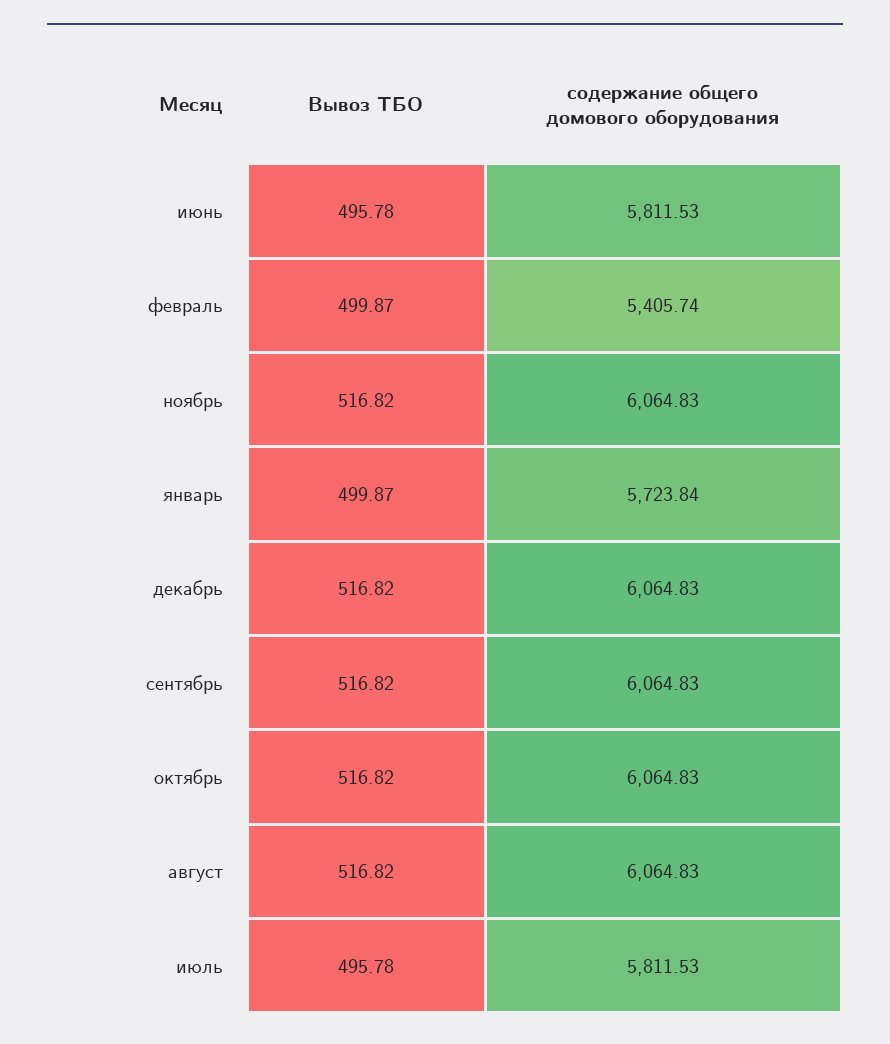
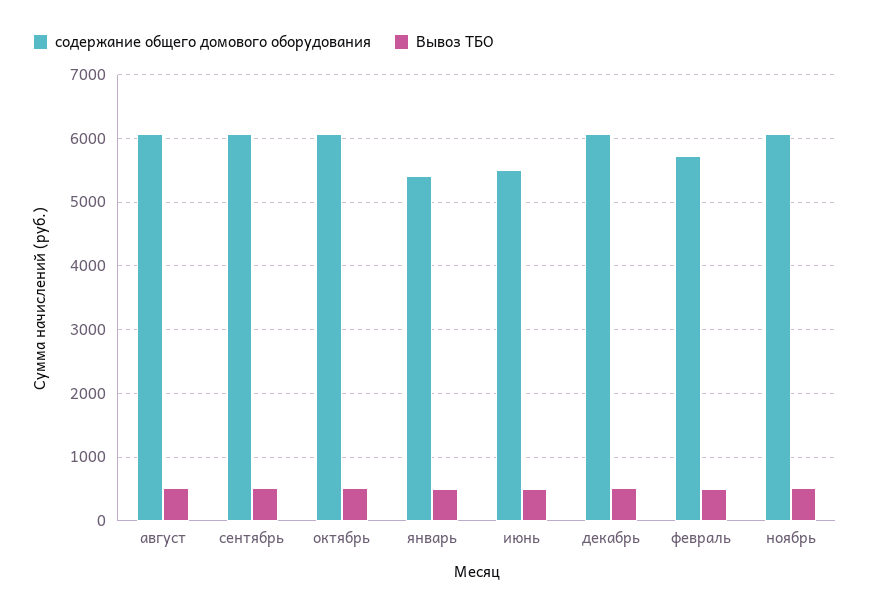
  {
    "Вывоз ТБО": {
      "июнь": 495.78,
      "февраль": 499.87,
      "ноябрь": 516.82,
      "январь": 499.87,
      "декабрь": 516.82,
      "сентябрь": 516.82,
      "октябрь": 516.82,
-     "август": 516.82,
+     "август": 516.82
-     "июль": 495.78
    },
    "содержание общего домового оборудования": {
-     "июнь": 5811.53,
+     "июнь": 5500,
-     "февраль": 5405.74,
+     "февраль": 5700,
      "ноябрь": 6064.83,
-     "январь": 5723.84,
+     "январь": 5400,
      "декабрь": 6064.83,
      "сентябрь": 6064.83,
      "октябрь": 6064.83,
-     "август": 6064.83,
+     "август": 6064.83
-     "июль": 5811.53
    }
  }

